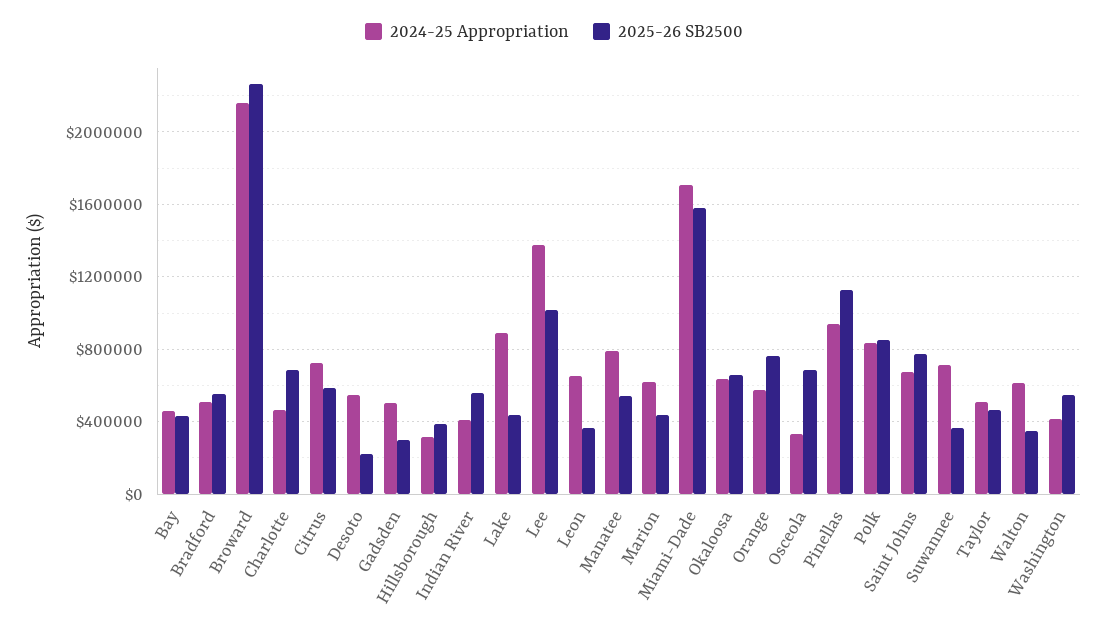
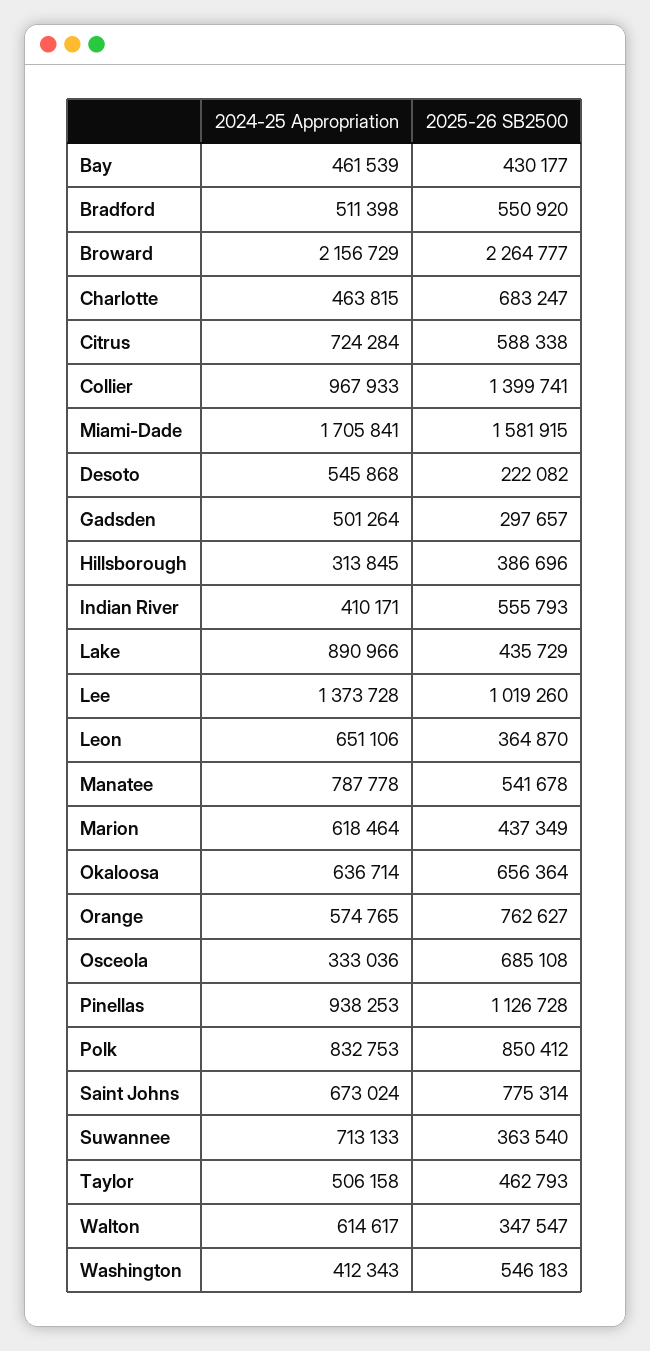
  {
    "2024-25 Appropriation": {
      "Bay": 461539,
      "Bradford": 511398,
      "Broward": 2156729,
      "Charlotte": 463815,
      "Citrus": 724284,
      "Desoto": 545868,
      "Gadsden": 501264,
      "Hillsborough": 313845,
      "Indian River": 410171,
      "Lake": 890966,
      "Lee": 1373728,
      "Leon": 651106,
      "Manatee": 787778,
      "Marion": 618464,
      "Miami-Dade": 1705841,
      "Okaloosa": 636714,
      "Orange": 574765,
      "Osceola": 333036,
      "Pinellas": 938253,
      "Polk": 832753,
      "Saint Johns": 673024,
      "Suwannee": 713133,
      "Taylor": 506158,
      "Walton": 614617,
-     "Washington": 412343
+     "Washington": 412343,
+     "Collier": 967933
    },
    "2025-26 SB2500": {
      "Bay": 430177,
      "Bradford": 550920,
      "Broward": 2264777,
      "Charlotte": 683247,
      "Citrus": 588338,
      "Desoto": 222082,
      "Gadsden": 297657,
      "Hillsborough": 386696,
      "Indian River": 555793,
      "Lake": 435729,
      "Lee": 1019260,
      "Leon": 364870,
      "Manatee": 541678,
      "Marion": 437349,
      "Miami-Dade": 1581915,
      "Okaloosa": 656364,
      "Orange": 762627,
      "Osceola": 685108,
      "Pinellas": 1126728,
      "Polk": 850412,
      "Saint Johns": 775314,
      "Suwannee": 363540,
      "Taylor": 462793,
      "Walton": 347547,
-     "Washington": 546183
+     "Washington": 546183,
+     "Collier": 1399741
    }
  }

